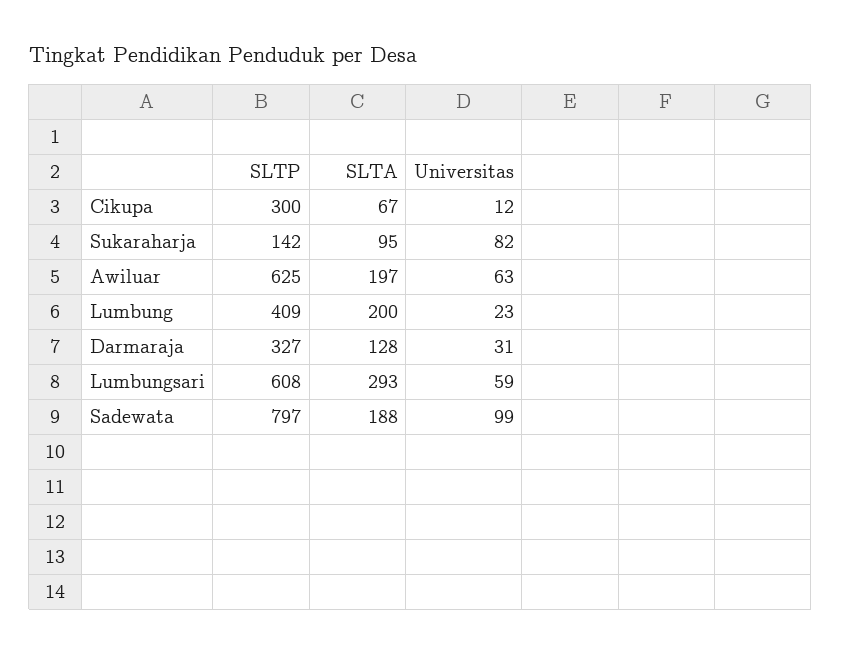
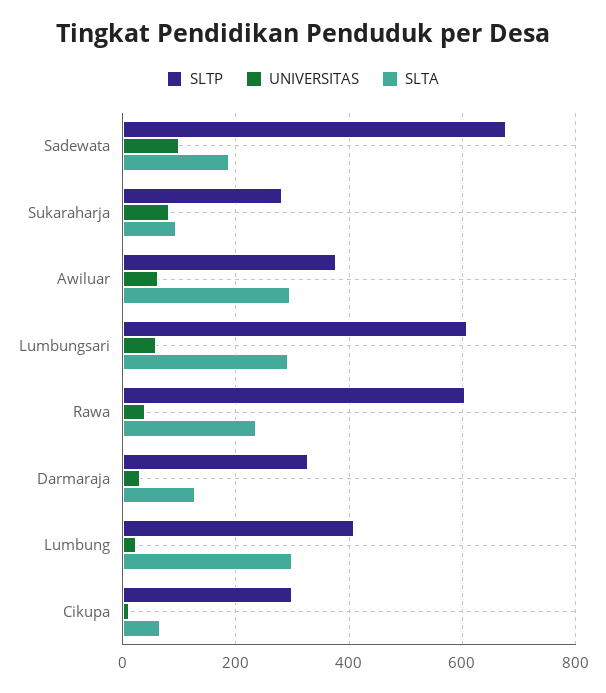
  {
    "SLTP": {
      "Cikupa": 300,
-     "Sukaraharja": 142,
+     "Sukaraharja": 280,
-     "Awiluar": 625,
+     "Awiluar": 380,
      "Lumbung": 409,
      "Darmaraja": 327,
      "Lumbungsari": 608,
-     "Sadewata": 797
+     "Sadewata": 680,
+     "Rawa": 600
    },
    "SLTA": {
      "Cikupa": 67,
      "Sukaraharja": 95,
-     "Awiluar": 197,
+     "Awiluar": 300,
-     "Lumbung": 200,
+     "Lumbung": 300,
      "Darmaraja": 128,
      "Lumbungsari": 293,
-     "Sadewata": 188
+     "Sadewata": 188,
+     "Rawa": 240
    },
    "Universitas": {
      "Cikupa": 12,
      "Sukaraharja": 82,
      "Awiluar": 63,
      "Lumbung": 23,
      "Darmaraja": 31,
      "Lumbungsari": 59,
-     "Sadewata": 99
+     "Sadewata": 99,
+     "Rawa": 40
    }
  }

